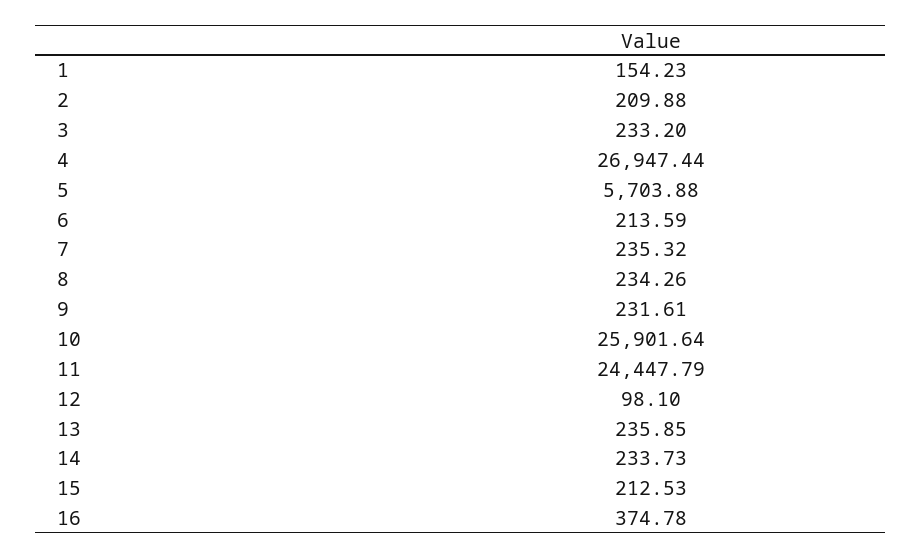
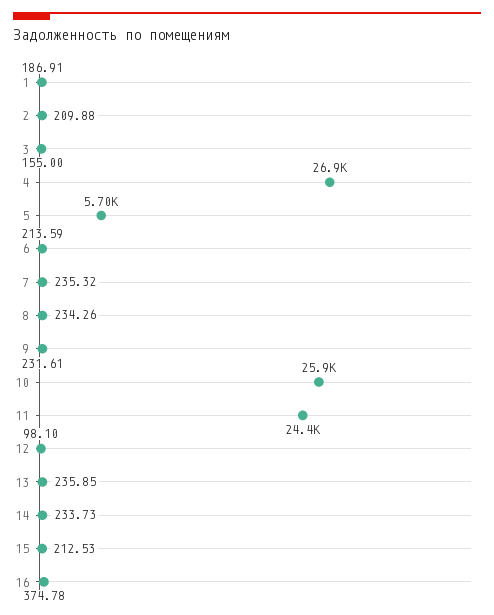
  {
-   "1": 154.23,
+   "1": 186.91,
    "2": 209.88,
-   "3": 233.2,
+   "3": 155,
    "4": 26947.44,
    "5": 5703.88,
    "6": 213.59,
    "7": 235.32,
    "8": 234.26,
    "9": 231.61,
    "10": 25901.64,
    "11": 24447.79,
    "12": 98.1,
    "13": 235.85,
    "14": 233.73,
    "15": 212.53,
    "16": 374.78
  }

